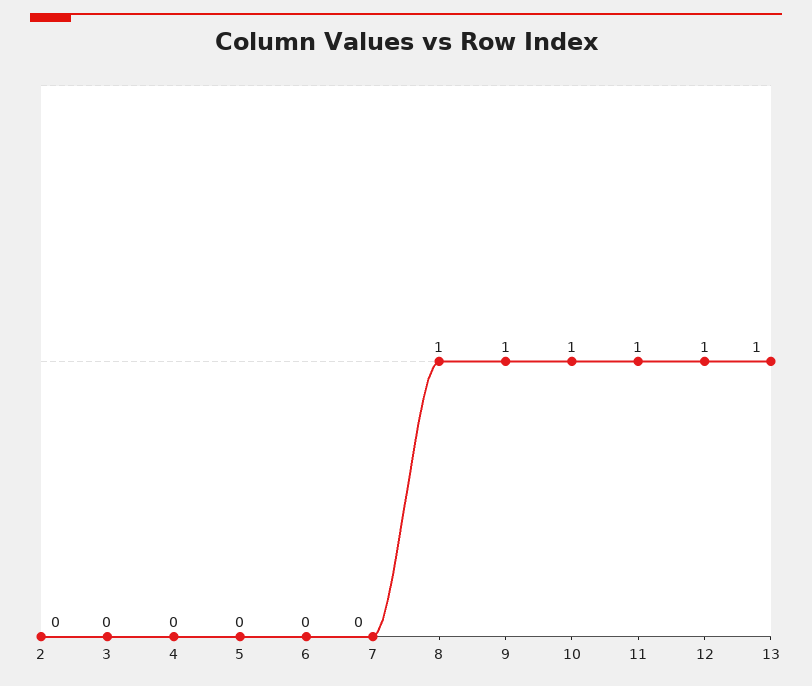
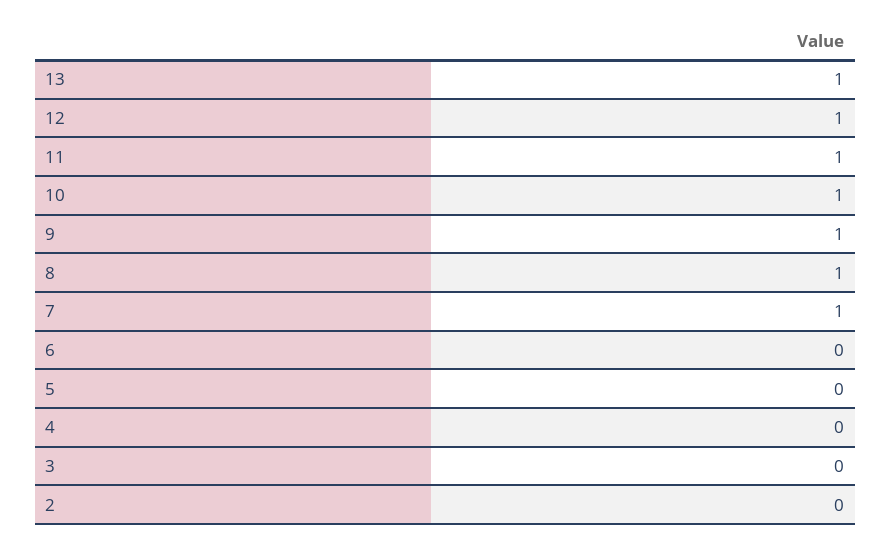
  {
    "2": 0,
    "3": 0,
    "4": 0,
    "5": 0,
    "6": 0,
-   "7": 0,
+   "7": 1,
    "8": 1,
    "9": 1,
    "10": 1,
    "11": 1,
    "12": 1,
    "13": 1
  }

